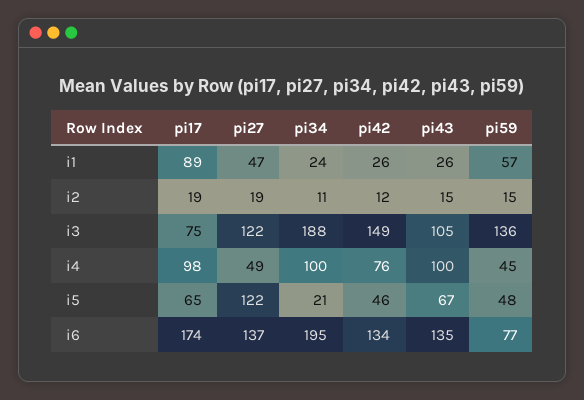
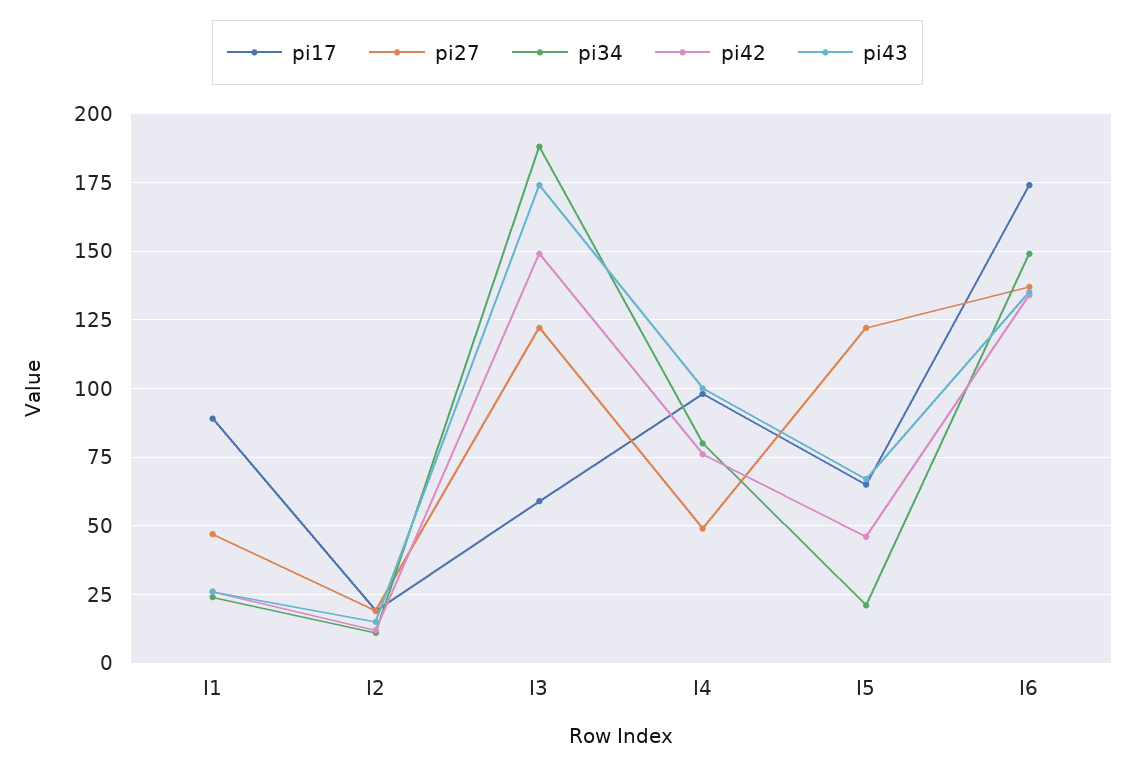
  {
    "pi17": {
      "i1": 89,
      "i2": 19,
-     "i3": 75,
+     "i3": 60,
      "i4": 98,
      "i5": 65,
      "i6": 174
    },
    "pi27": {
      "i1": 47,
      "i2": 19,
      "i3": 122,
      "i4": 49,
      "i5": 122,
      "i6": 137
    },
    "pi34": {
      "i1": 24,
      "i2": 11,
      "i3": 188,
-     "i4": 100,
+     "i4": 80,
      "i5": 21,
-     "i6": 195
+     "i6": 150
    },
    "pi42": {
      "i1": 26,
      "i2": 12,
      "i3": 149,
      "i4": 76,
      "i5": 46,
      "i6": 134
    },
    "pi43": {
      "i1": 26,
      "i2": 15,
-     "i3": 105,
+     "i3": 175,
      "i4": 100,
      "i5": 67,
      "i6": 135
-   },
+   }
-   "pi59": {
-     "i1": 57,
-     "i2": 15,
-     "i3": 136,
-     "i4": 45,
-     "i5": 48,
-     "i6": 77
-   }
  }

